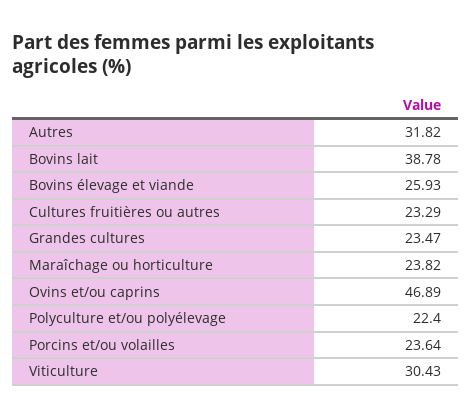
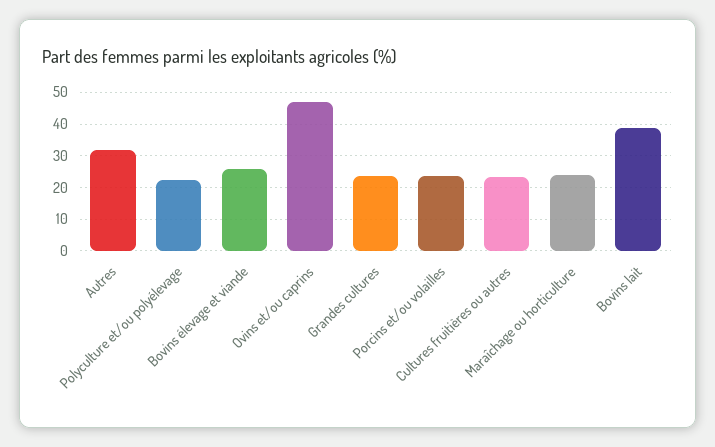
  {
    "Autres": 31.82,
    "Bovins lait": 38.78,
    "Bovins élevage et viande": 25.93,
    "Cultures fruitières ou autres": 23.29,
    "Grandes cultures": 23.47,
    "Maraîchage ou horticulture": 23.82,
    "Ovins et/ou caprins": 46.89,
    "Polyculture et/ou polyélevage": 22.4,
-   "Porcins et/ou volailles": 23.64,
+   "Porcins et/ou volailles": 23.64
-   "Viticulture": 30.43
  }

